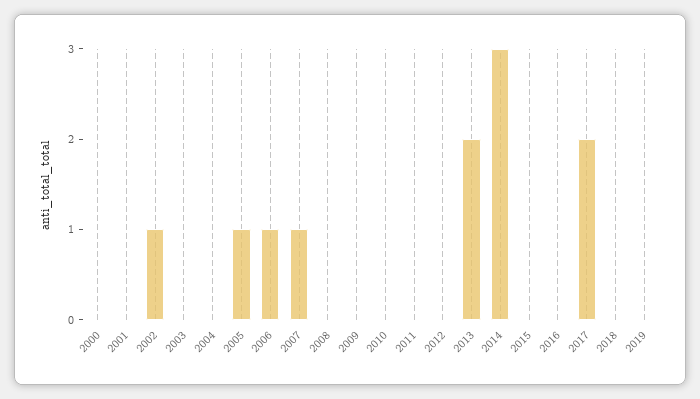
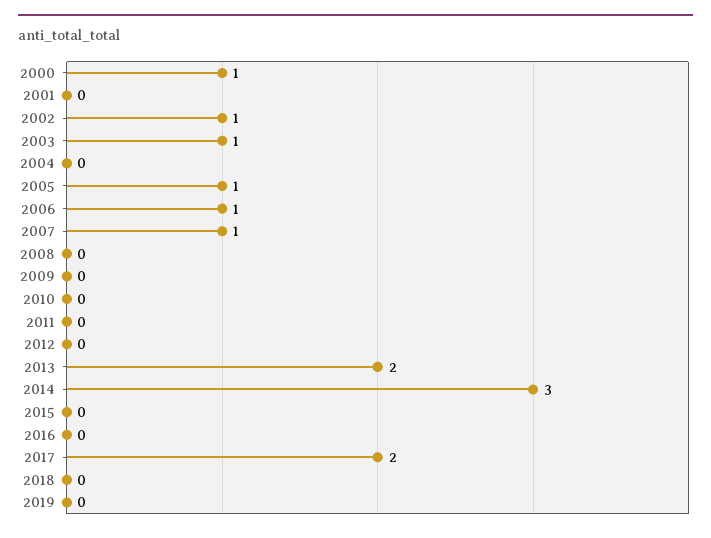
  {
-   "2000": 0,
+   "2000": 1,
    "2001": 0,
    "2002": 1,
-   "2003": 0,
+   "2003": 1,
    "2004": 0,
    "2005": 1,
    "2006": 1,
    "2007": 1,
    "2008": 0,
    "2009": 0,
    "2010": 0,
    "2011": 0,
    "2012": 0,
    "2013": 2,
    "2014": 3,
    "2015": 0,
    "2016": 0,
    "2017": 2,
    "2018": 0,
    "2019": 0
  }

